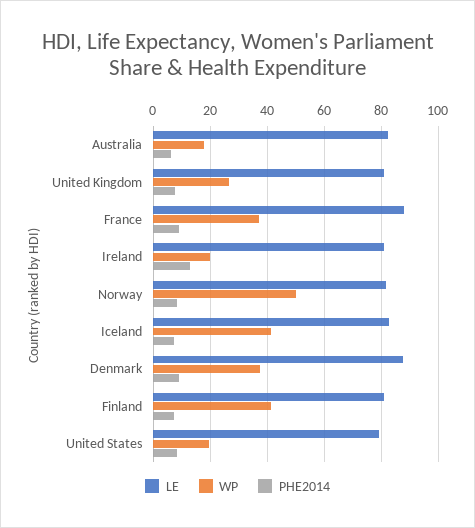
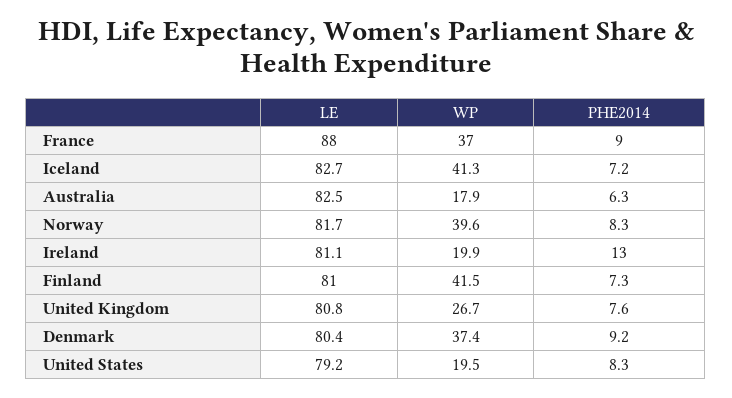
  {
    "LE": {
      "Australia": 82.5,
      "United Kingdom": 80.8,
      "France": 88,
      "Ireland": 81.1,
      "Norway": 81.7,
      "Iceland": 82.7,
-     "Denmark": 87.5,
+     "Denmark": 80.4,
      "Finland": 81,
      "United States": 79.2
    },
    "WP": {
      "Australia": 17.9,
      "United Kingdom": 26.7,
      "France": 37,
      "Ireland": 19.9,
-     "Norway": 50,
+     "Norway": 39.6,
      "Iceland": 41.3,
      "Denmark": 37.4,
      "Finland": 41.5,
      "United States": 19.5
    },
    "PHE2014": {
      "Australia": 6.3,
      "United Kingdom": 7.6,
      "France": 9,
      "Ireland": 13,
      "Norway": 8.3,
      "Iceland": 7.2,
      "Denmark": 9.2,
      "Finland": 7.3,
      "United States": 8.3
    }
  }

